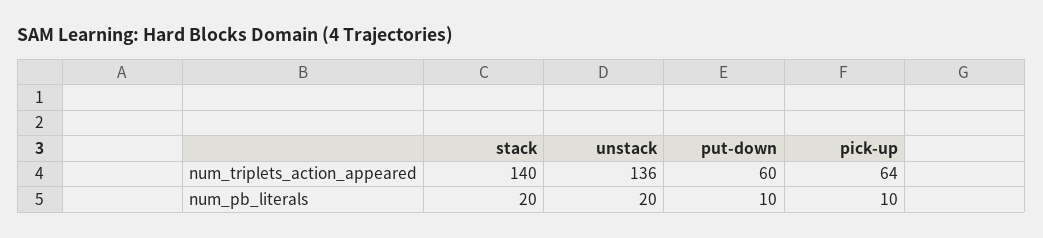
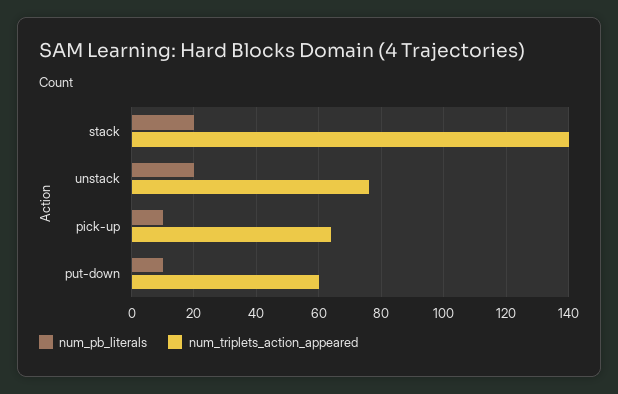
  {
    "num_triplets_action_appeared": {
      "stack": 140,
-     "unstack": 136,
+     "unstack": 75,
      "put-down": 60,
      "pick-up": 64
    },
    "num_pb_literals": {
      "stack": 20,
      "unstack": 20,
      "put-down": 10,
      "pick-up": 10
    }
  }

